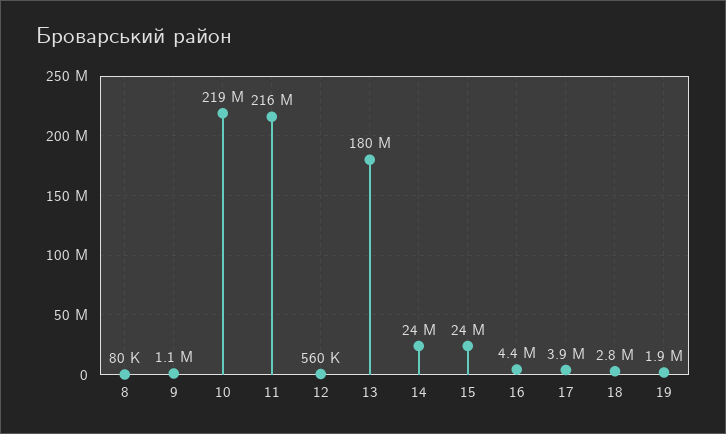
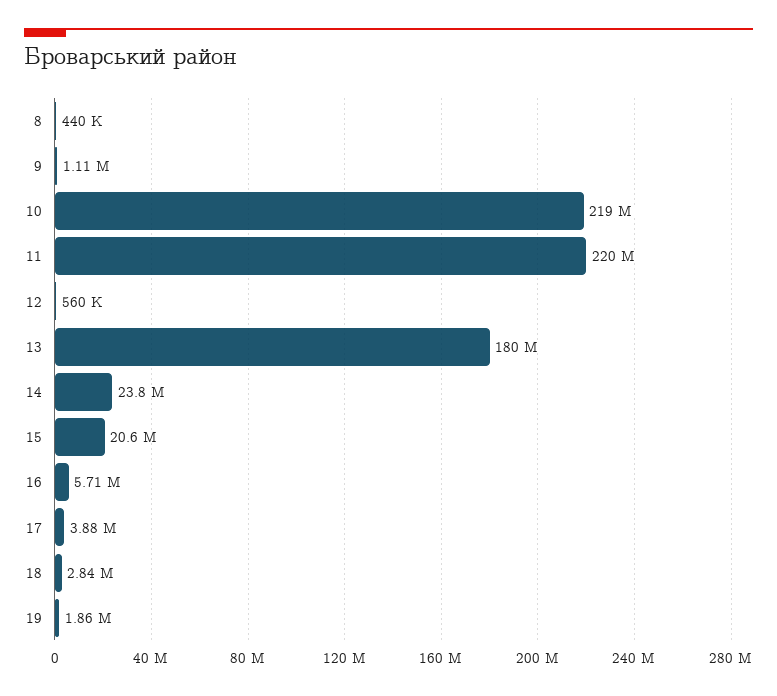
  {
-   "8": 80000,
+   "8": 440000,
    "9": 1110000,
    "10": 219000000,
-   "11": 216000000,
+   "11": 220000000,
    "12": 560000,
    "13": 180000000,
    "14": 23800000,
-   "15": 24000000,
+   "15": 20600000,
-   "16": 4400000,
+   "16": 5710000,
    "17": 3880000,
    "18": 2840000,
    "19": 1860000
  }

